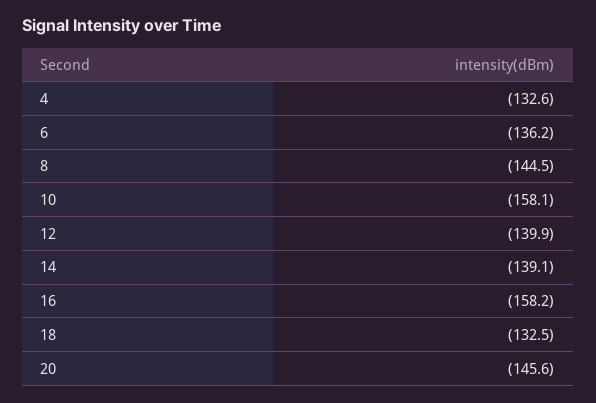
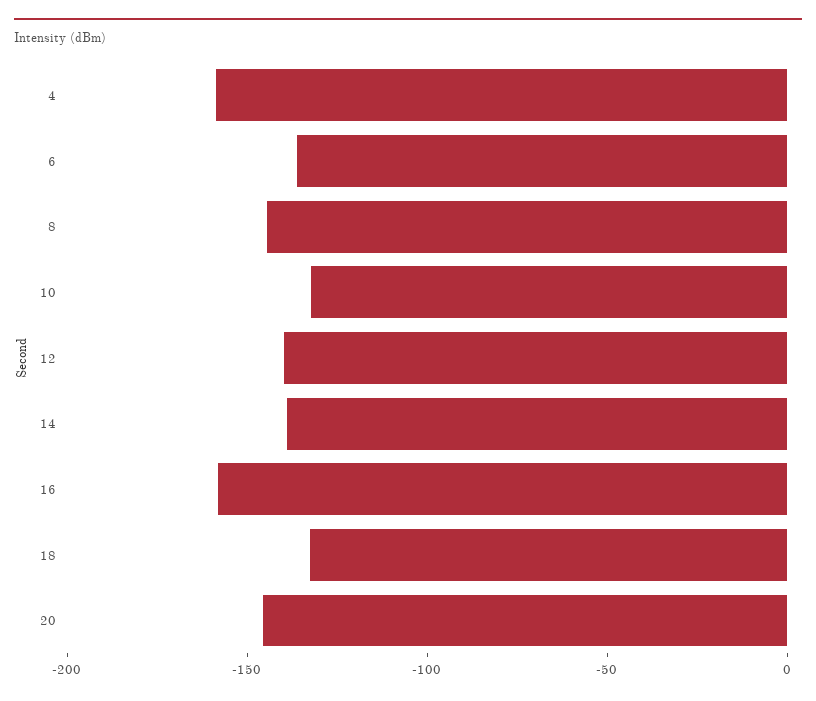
  {
-   "4": -132.6,
+   "4": -160,
    "6": -136.2,
    "8": -144.5,
-   "10": -158.1,
+   "10": -130,
    "12": -139.9,
    "14": -139.1,
    "16": -158.2,
    "18": -132.5,
    "20": -145.6
  }

